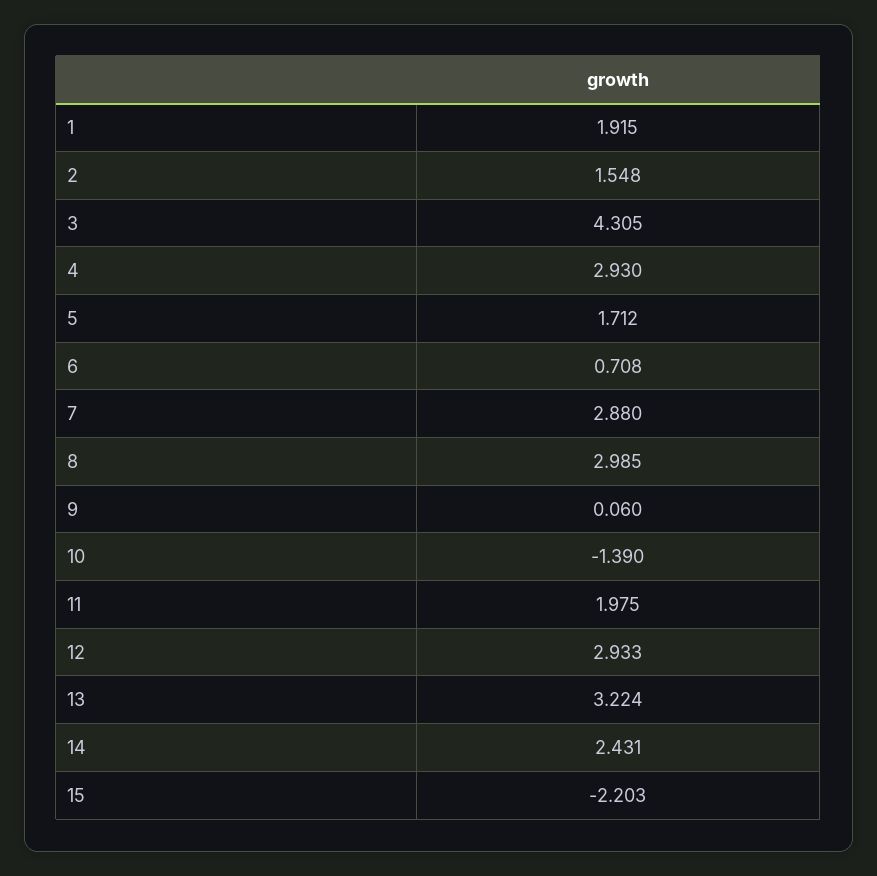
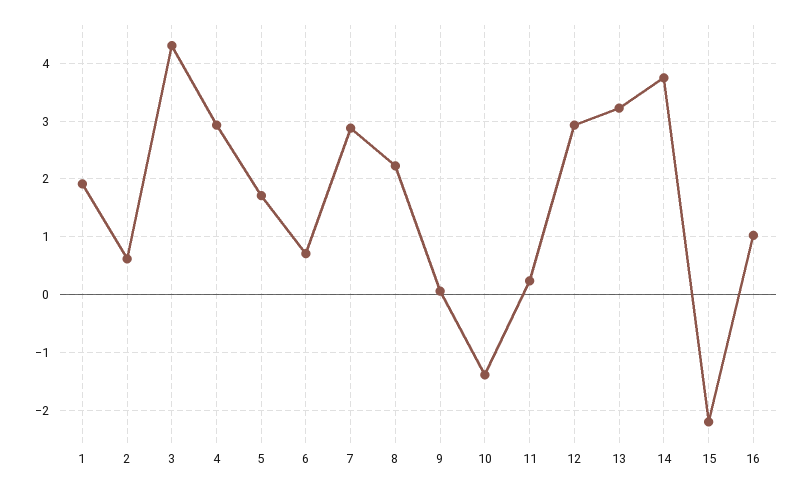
  {
    "1": 1.915,
-   "2": 1.548,
+   "2": 0.6,
    "3": 4.305,
    "4": 2.93,
    "5": 1.712,
    "6": 0.708,
    "7": 2.88,
-   "8": 2.985,
+   "8": 2.2,
    "9": 0.06,
    "10": -1.39,
-   "11": 1.975,
+   "11": 0.2,
    "12": 2.933,
    "13": 3.224,
-   "14": 2.431,
+   "14": 3.8,
-   "15": -2.203
+   "15": -2.203,
+   "16": 1
  }

